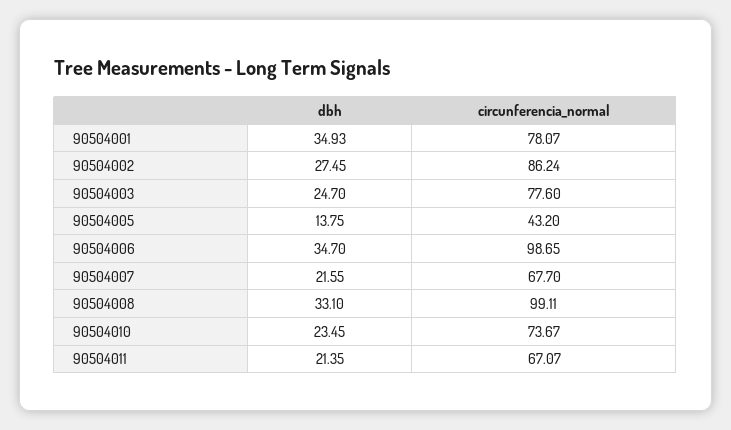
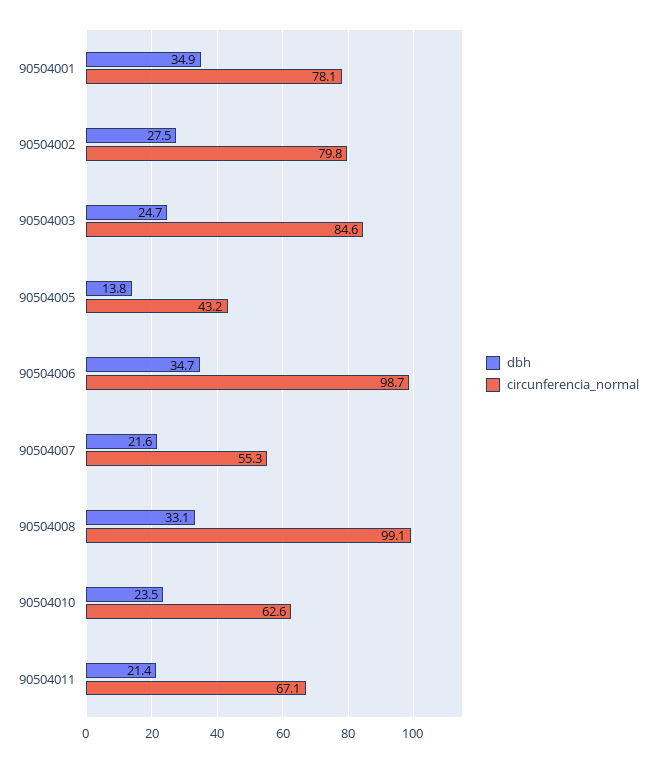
  {
    "dbh": {
      "90504001": 34.93,
      "90504002": 27.45,
      "90504003": 24.7,
      "90504005": 13.75,
      "90504006": 34.7,
      "90504007": 21.55,
      "90504008": 33.1,
      "90504010": 23.45,
      "90504011": 21.35
    },
    "circunferencia_normal": {
      "90504001": 78.07,
-     "90504002": 86.24,
+     "90504002": 79.8,
-     "90504003": 77.6,
+     "90504003": 84.6,
      "90504005": 43.2,
      "90504006": 98.65,
-     "90504007": 67.7,
+     "90504007": 55.3,
      "90504008": 99.11,
-     "90504010": 73.67,
+     "90504010": 62.6,
      "90504011": 67.07
    }
  }

